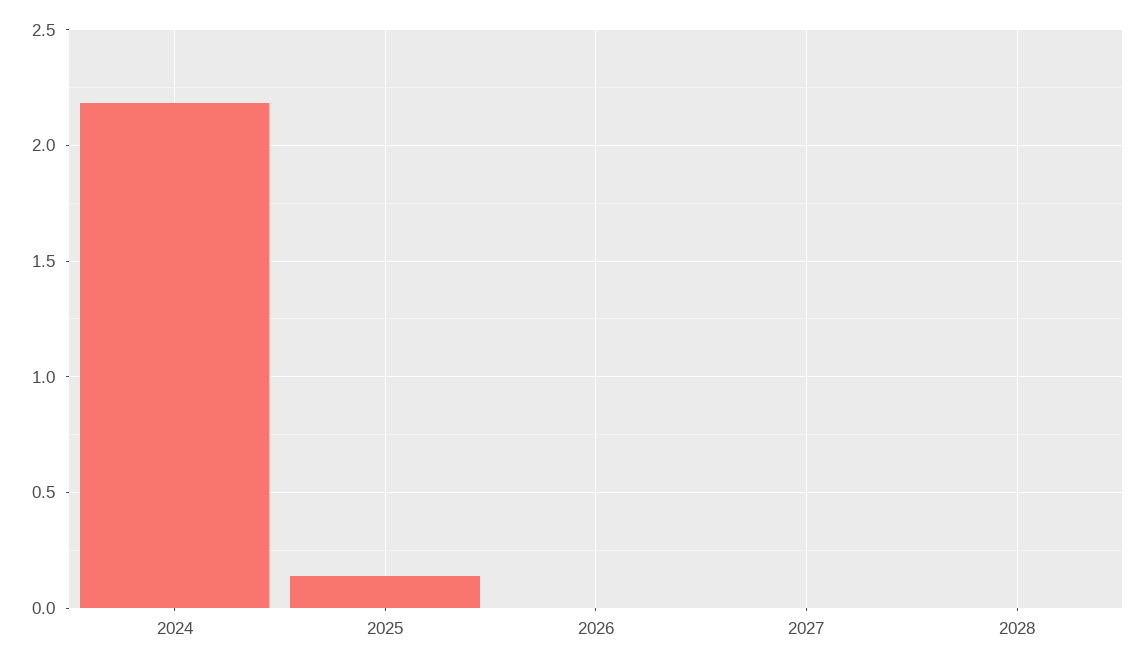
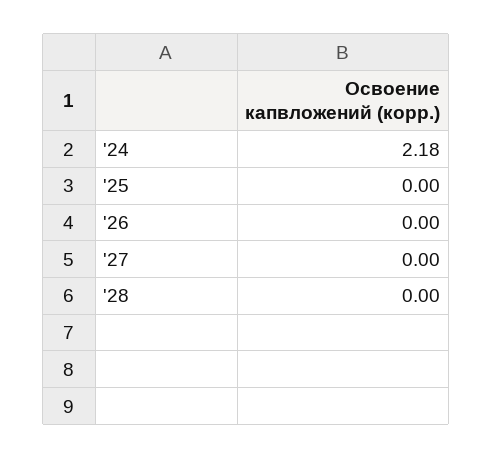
  {
    "2024": 2.18,
-   "2025": 0.15,
+   "2025": 0,
    "2026": 0,
    "2027": 0,
    "2028": 0
  }

